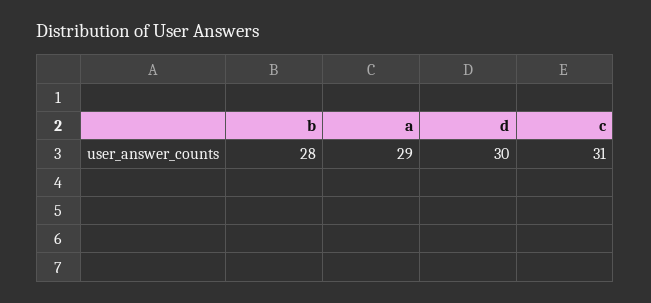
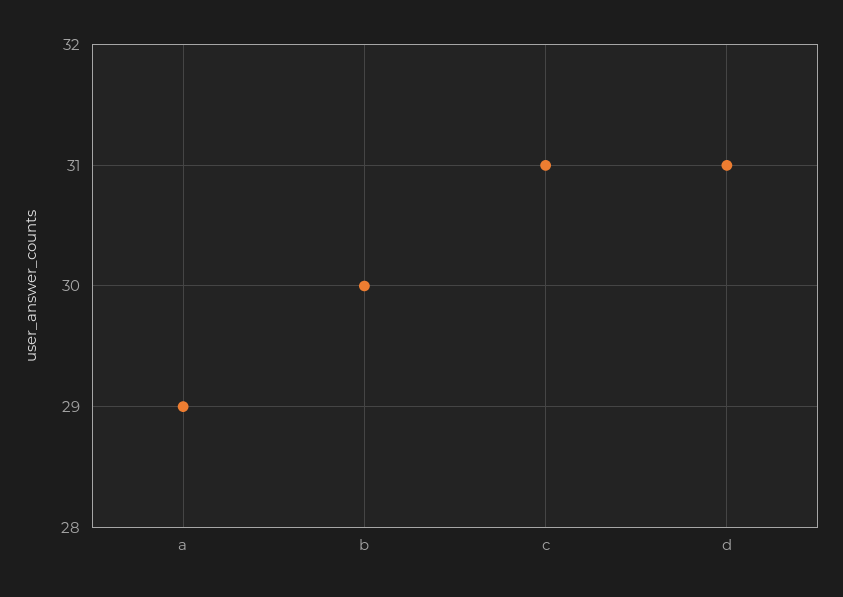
  {
-   "b": 28,
+   "b": 30,
    "a": 29,
-   "d": 30,
+   "d": 31,
    "c": 31
  }

